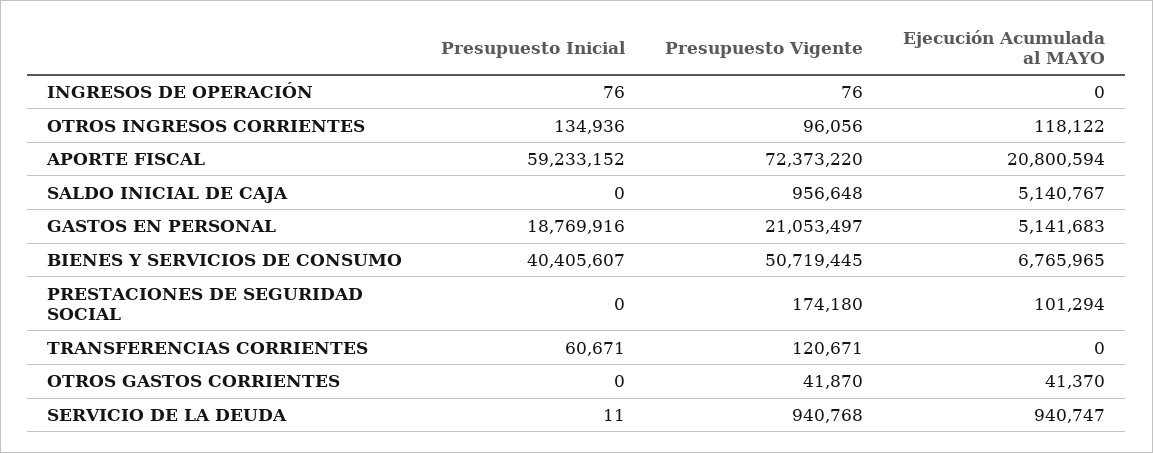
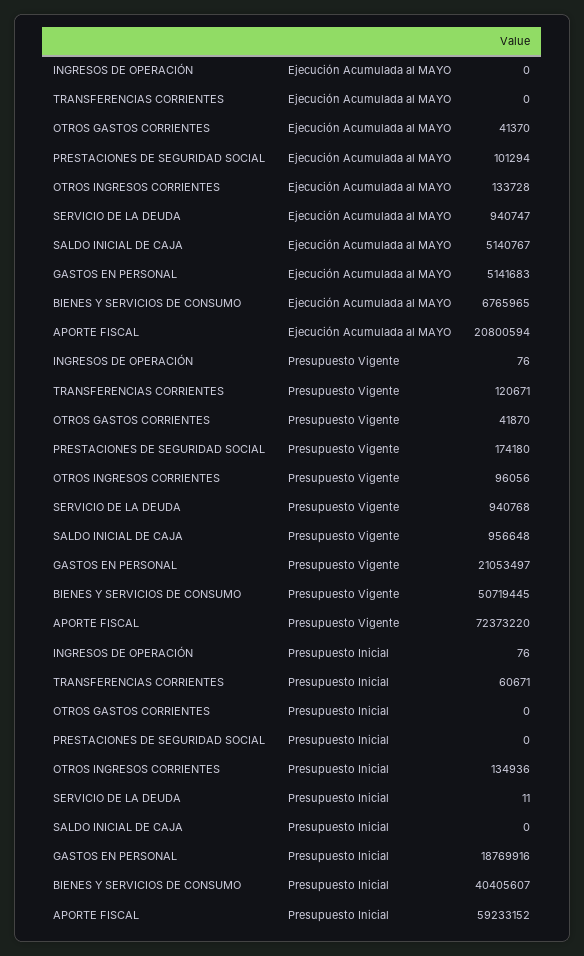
  {
    "Presupuesto Inicial": {
      "INGRESOS DE OPERACIÓN": 76,
      "OTROS INGRESOS CORRIENTES": 134936,
      "APORTE FISCAL": 59233152,
      "SALDO INICIAL DE CAJA": 0,
      "GASTOS EN PERSONAL": 18769916,
      "BIENES Y SERVICIOS DE CONSUMO": 40405607,
      "PRESTACIONES DE SEGURIDAD SOCIAL": 0,
      "TRANSFERENCIAS CORRIENTES": 60671,
      "OTROS GASTOS CORRIENTES": 0,
      "SERVICIO DE LA DEUDA": 11
    },
    "Presupuesto Vigente": {
      "INGRESOS DE OPERACIÓN": 76,
      "OTROS INGRESOS CORRIENTES": 96056,
      "APORTE FISCAL": 72373220,
      "SALDO INICIAL DE CAJA": 956648,
      "GASTOS EN PERSONAL": 21053497,
      "BIENES Y SERVICIOS DE CONSUMO": 50719445,
      "PRESTACIONES DE SEGURIDAD SOCIAL": 174180,
      "TRANSFERENCIAS CORRIENTES": 120671,
      "OTROS GASTOS CORRIENTES": 41870,
      "SERVICIO DE LA DEUDA": 940768
    },
    "Ejecución Acumulada al MAYO": {
      "INGRESOS DE OPERACIÓN": 0,
-     "OTROS INGRESOS CORRIENTES": 118122,
+     "OTROS INGRESOS CORRIENTES": 133728,
      "APORTE FISCAL": 20800594,
      "SALDO INICIAL DE CAJA": 5140767,
      "GASTOS EN PERSONAL": 5141683,
      "BIENES Y SERVICIOS DE CONSUMO": 6765965,
      "PRESTACIONES DE SEGURIDAD SOCIAL": 101294,
      "TRANSFERENCIAS CORRIENTES": 0,
      "OTROS GASTOS CORRIENTES": 41370,
      "SERVICIO DE LA DEUDA": 940747
    }
  }

